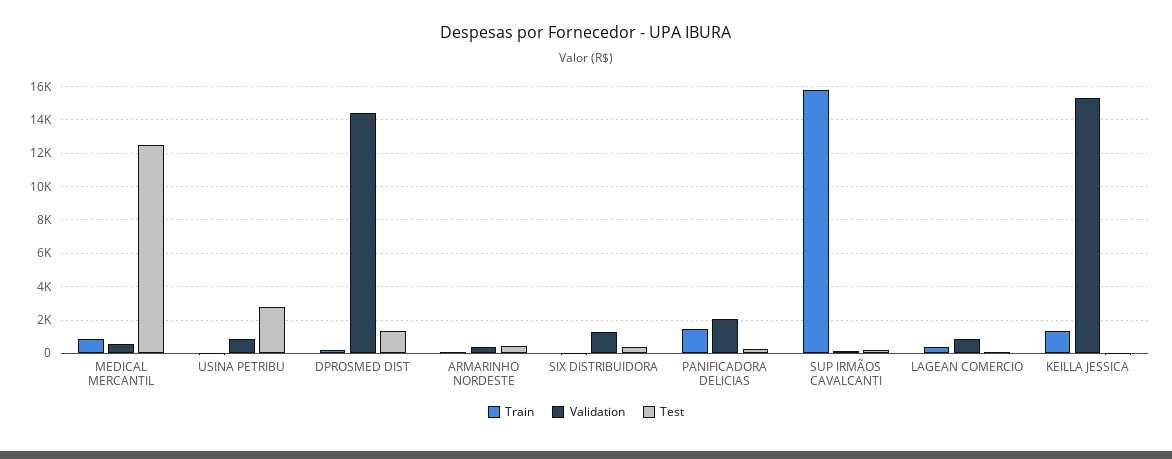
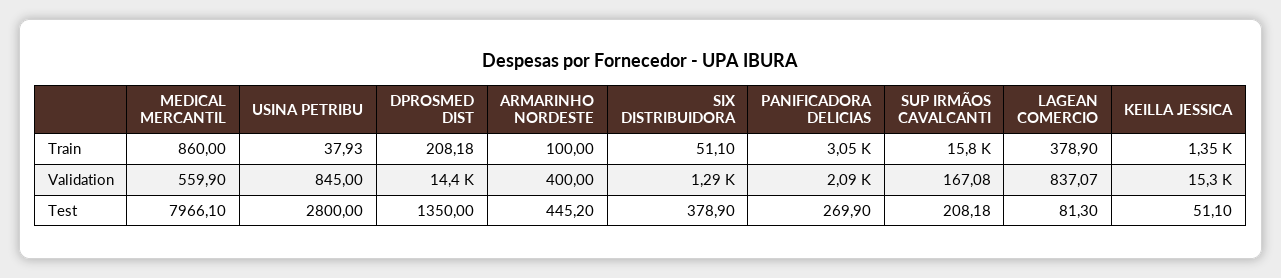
  {
    "Train": {
      "MEDICAL MERCANTIL": 860,
      "USINA PETRIBU": 37.93,
      "DPROSMED DIST": 208.18,
      "ARMARINHO NORDESTE": 100,
      "SIX DISTRIBUIDORA": 51.1,
-     "PANIFICADORA DELICIAS": 1500,
+     "PANIFICADORA DELICIAS": 3050,
      "SUP IRMÃOS CAVALCANTI": 15800,
      "LAGEAN COMERCIO": 378.9,
      "KEILLA JESSICA": 1350
    },
    "Validation": {
      "MEDICAL MERCANTIL": 559.9,
      "USINA PETRIBU": 845,
      "DPROSMED DIST": 14400,
      "ARMARINHO NORDESTE": 400,
      "SIX DISTRIBUIDORA": 1290,
      "PANIFICADORA DELICIAS": 2090,
      "SUP IRMÃOS CAVALCANTI": 167.08,
      "LAGEAN COMERCIO": 837.07,
      "KEILLA JESSICA": 15300
    },
    "Test": {
-     "MEDICAL MERCANTIL": 12500,
+     "MEDICAL MERCANTIL": 7966.1,
      "USINA PETRIBU": 2800,
      "DPROSMED DIST": 1350,
      "ARMARINHO NORDESTE": 445.2,
      "SIX DISTRIBUIDORA": 378.9,
      "PANIFICADORA DELICIAS": 269.9,
      "SUP IRMÃOS CAVALCANTI": 208.18,
      "LAGEAN COMERCIO": 81.3,
      "KEILLA JESSICA": 51.1
    }
  }

